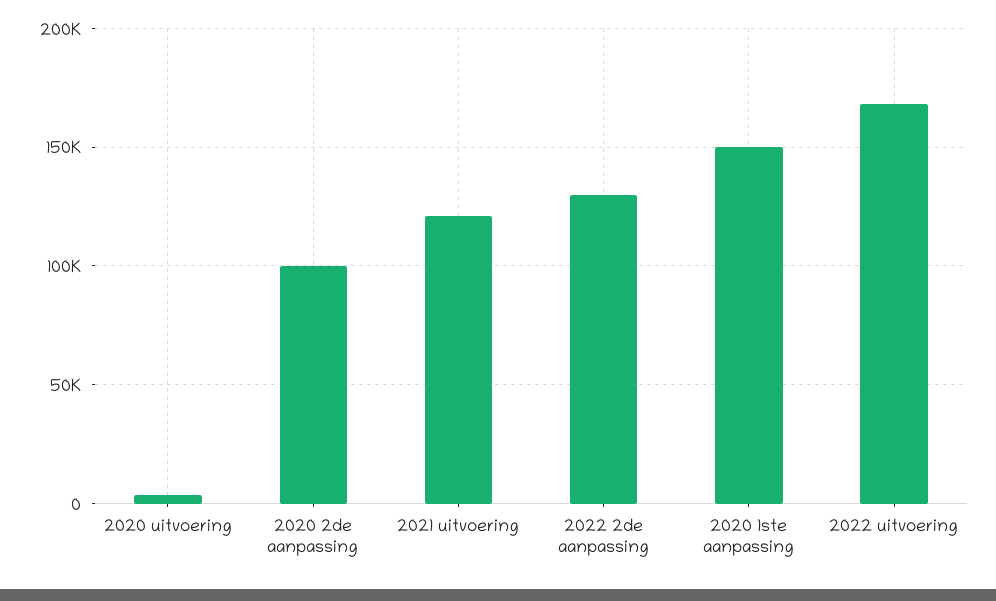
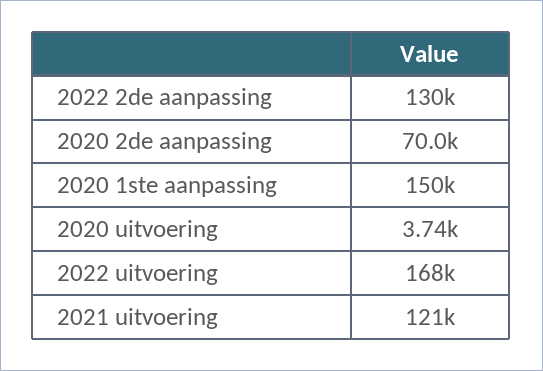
  {
    "2020 uitvoering": 3740,
-   "2020 2de aanpassing": 100000,
+   "2020 2de aanpassing": 70000,
    "2021 uitvoering": 121000,
    "2022 2de aanpassing": 130000,
    "2020 1ste aanpassing": 150000,
    "2022 uitvoering": 168000
  }

